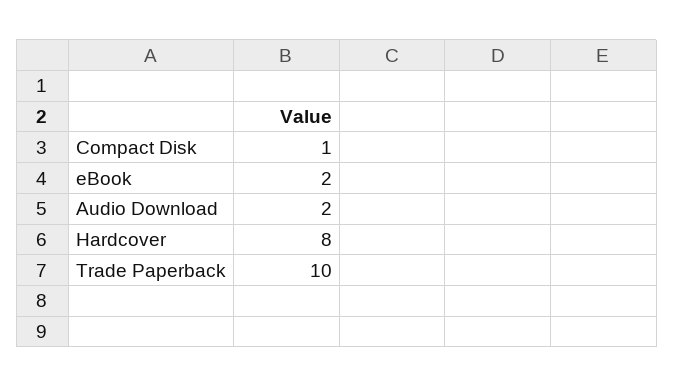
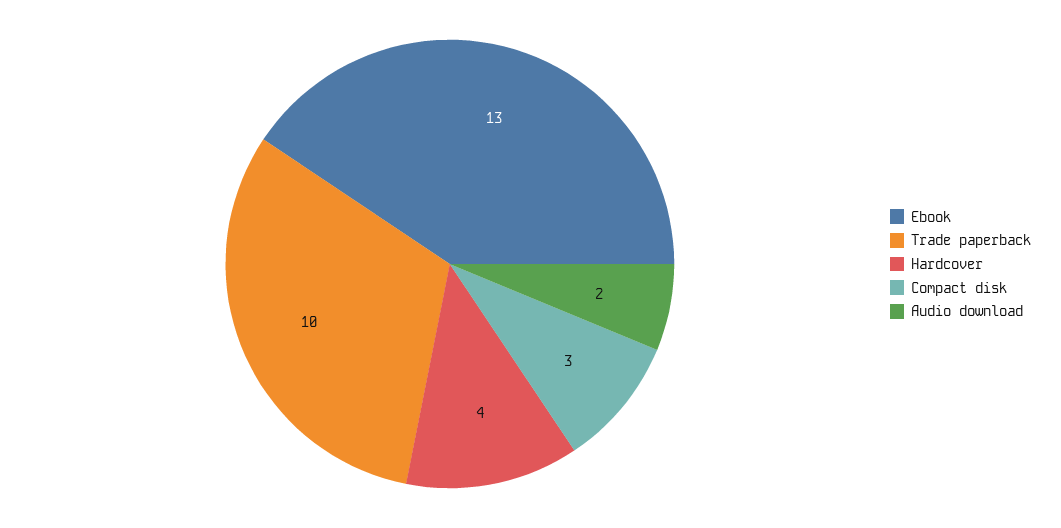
  {
-   "Compact Disk": 1,
+   "Compact Disk": 3,
-   "eBook": 2,
+   "eBook": 13,
    "Audio Download": 2,
-   "Hardcover": 8,
+   "Hardcover": 4,
    "Trade Paperback": 10
  }

